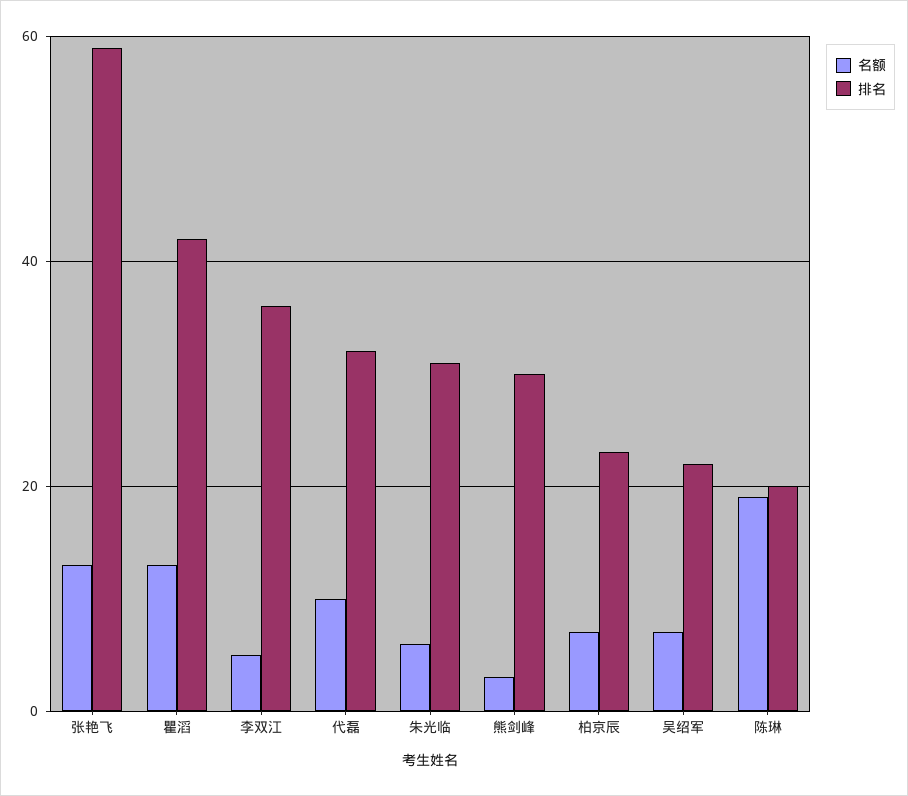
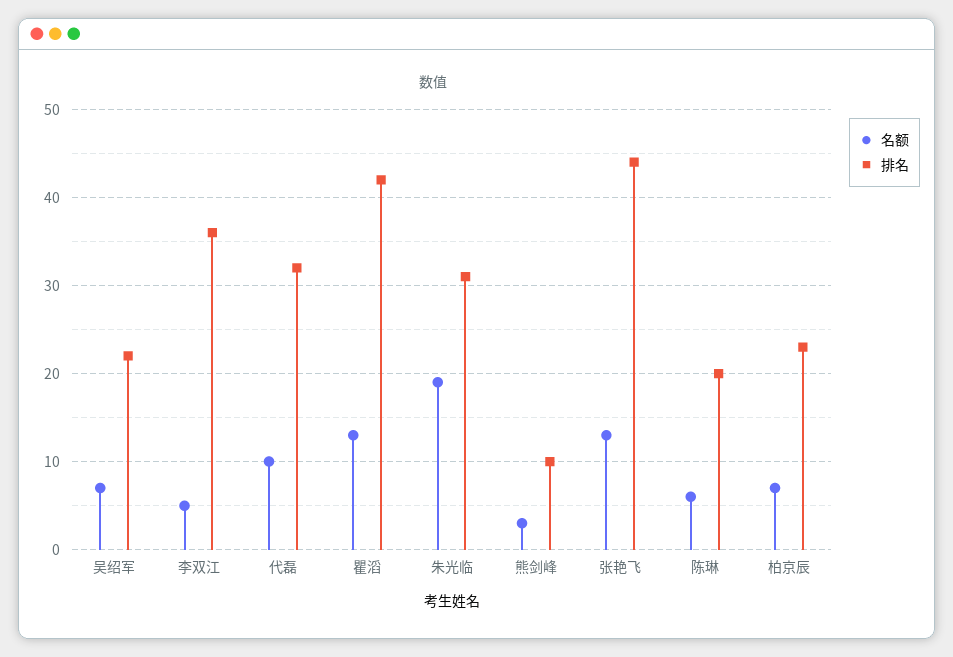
  {
    "名额": {
      "张艳飞": 13,
      "瞿滔": 13,
      "李双江": 5,
      "代磊": 10,
-     "朱光临": 5,
+     "朱光临": 19,
      "熊剑峰": 3,
      "柏京辰": 7,
      "吴绍军": 7,
-     "陈琳": 20
+     "陈琳": 6
    },
    "排名": {
-     "张艳飞": 60,
+     "张艳飞": 44,
      "瞿滔": 42,
      "李双江": 36,
      "代磊": 32,
      "朱光临": 31,
-     "熊剑峰": 30,
+     "熊剑峰": 10,
      "柏京辰": 23,
      "吴绍军": 22,
      "陈琳": 20
    }
  }

